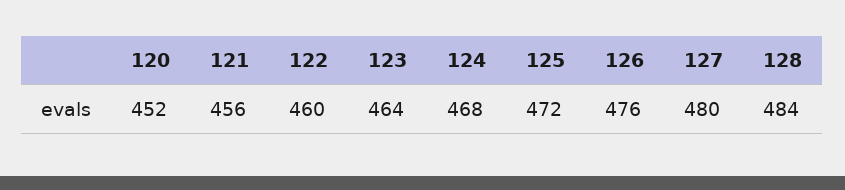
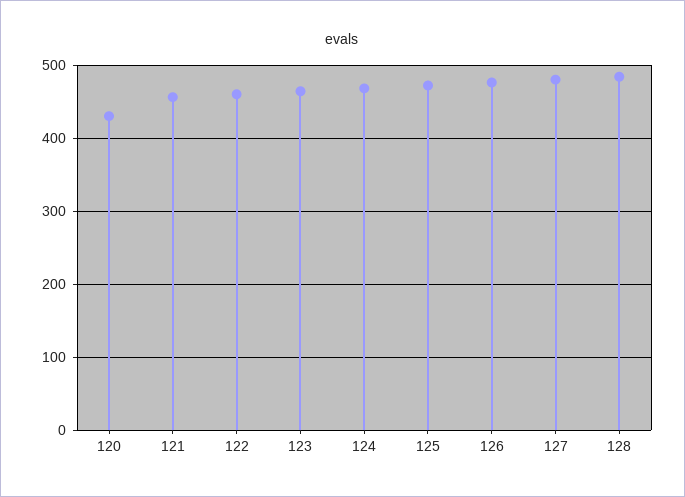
  {
-   "120": 452,
+   "120": 430,
    "121": 456,
    "122": 460,
    "123": 464,
    "124": 468,
    "125": 472,
    "126": 476,
    "127": 480,
    "128": 484
  }

